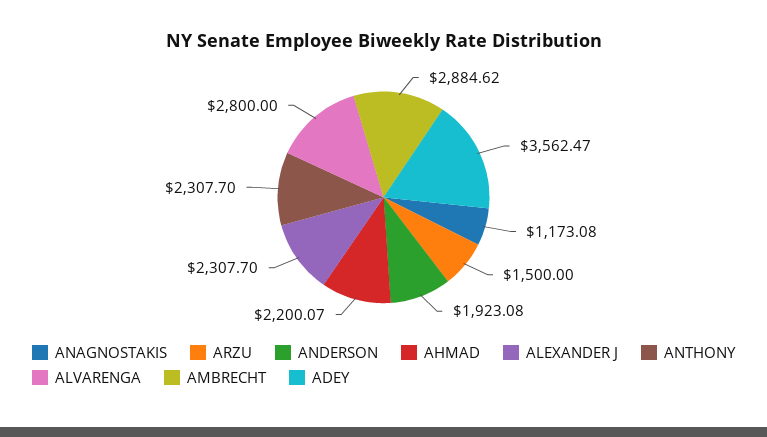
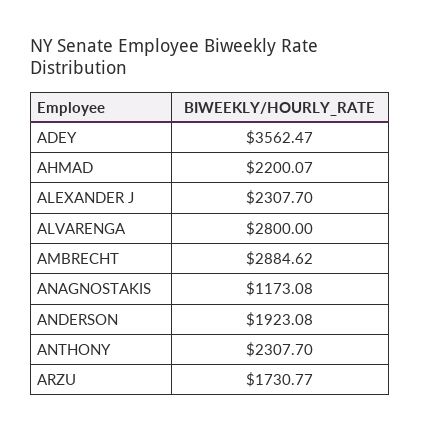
  {
    "ANAGNOSTAKIS": 1173.08,
-   "ARZU": 1500,
+   "ARZU": 1730.77,
    "ANDERSON": 1923.08,
    "AHMAD": 2200.07,
    "ALEXANDER J": 2307.7,
    "ANTHONY": 2307.7,
    "ALVARENGA": 2800,
    "AMBRECHT": 2884.62,
    "ADEY": 3562.47
  }

